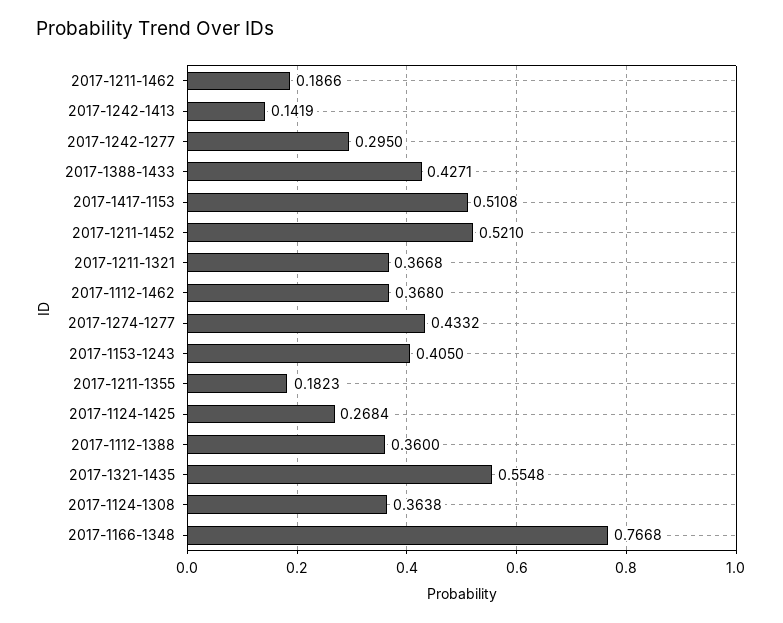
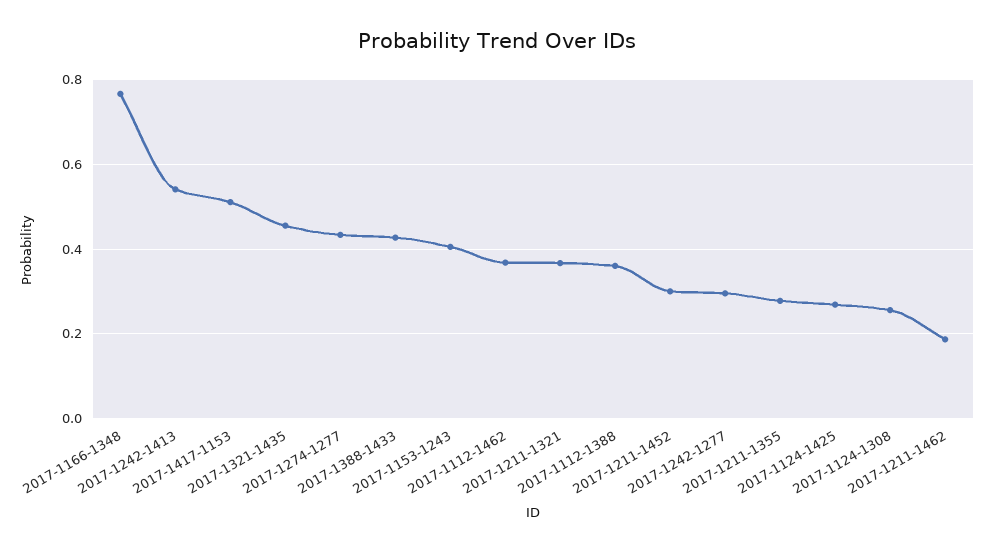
  {
    "2017-1211-1462": 0.1866,
-   "2017-1242-1413": 0.1419,
+   "2017-1242-1413": 0.54,
    "2017-1242-1277": 0.295,
    "2017-1388-1433": 0.4271,
    "2017-1417-1153": 0.5108,
-   "2017-1211-1452": 0.521,
+   "2017-1211-1452": 0.3,
    "2017-1211-1321": 0.3668,
    "2017-1112-1462": 0.368,
    "2017-1274-1277": 0.4332,
    "2017-1153-1243": 0.405,
-   "2017-1211-1355": 0.1823,
+   "2017-1211-1355": 0.28,
    "2017-1124-1425": 0.2684,
    "2017-1112-1388": 0.36,
-   "2017-1321-1435": 0.5548,
+   "2017-1321-1435": 0.46,
-   "2017-1124-1308": 0.3638,
+   "2017-1124-1308": 0.26,
    "2017-1166-1348": 0.7668
  }

